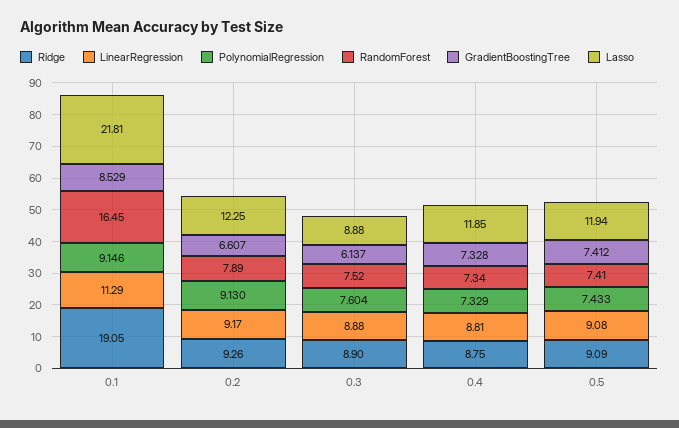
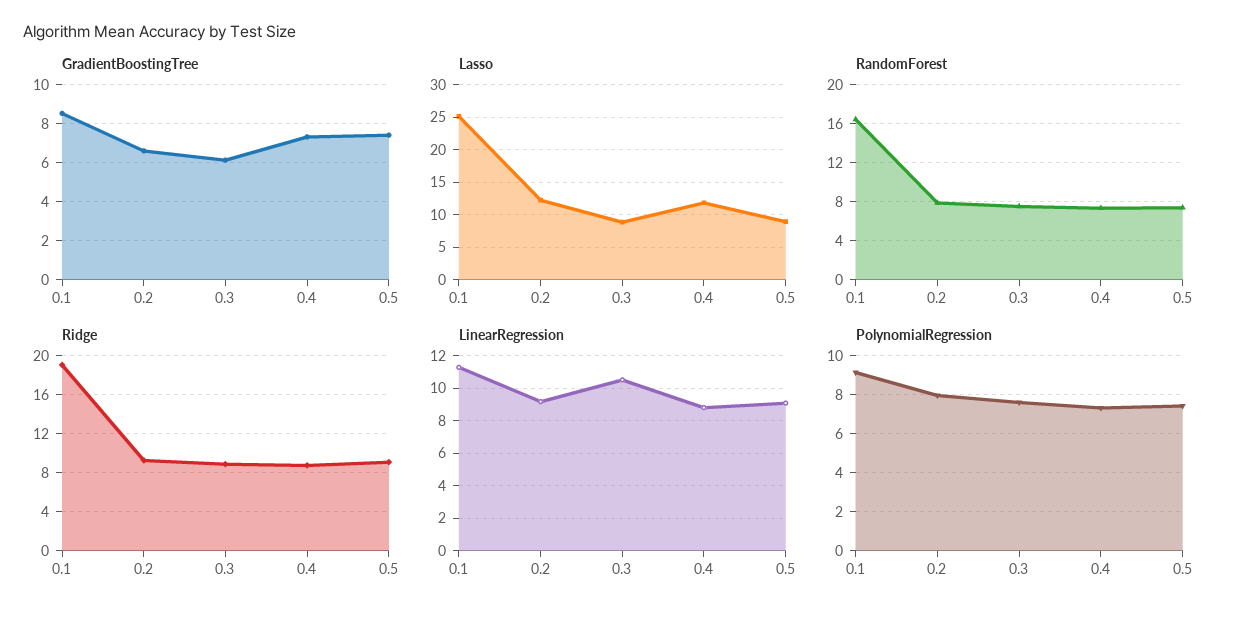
  {
    "Ridge": {
      "0.1": 19.05,
      "0.2": 9.26,
      "0.3": 8.9,
      "0.4": 8.75,
      "0.5": 9.09
    },
    "LinearRegression": {
      "0.1": 11.29,
      "0.2": 9.17,
-     "0.3": 8.88,
+     "0.3": 10.5,
      "0.4": 8.81,
      "0.5": 9.08
    },
    "PolynomialRegression": {
      "0.1": 9.146,
-     "0.2": 9.13,
+     "0.2": 8,
      "0.3": 7.604,
      "0.4": 7.329,
      "0.5": 7.433
    },
    "RandomForest": {
      "0.1": 16.45,
      "0.2": 7.89,
      "0.3": 7.52,
      "0.4": 7.34,
      "0.5": 7.41
    },
    "GradientBoostingTree": {
      "0.1": 8.529,
      "0.2": 6.607,
      "0.3": 6.137,
      "0.4": 7.328,
      "0.5": 7.412
    },
    "Lasso": {
-     "0.1": 21.81,
+     "0.1": 25,
      "0.2": 12.25,
      "0.3": 8.88,
      "0.4": 11.85,
-     "0.5": 11.94
+     "0.5": 9
    }
  }

